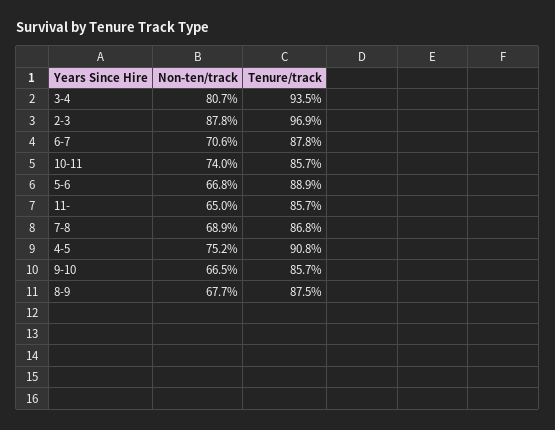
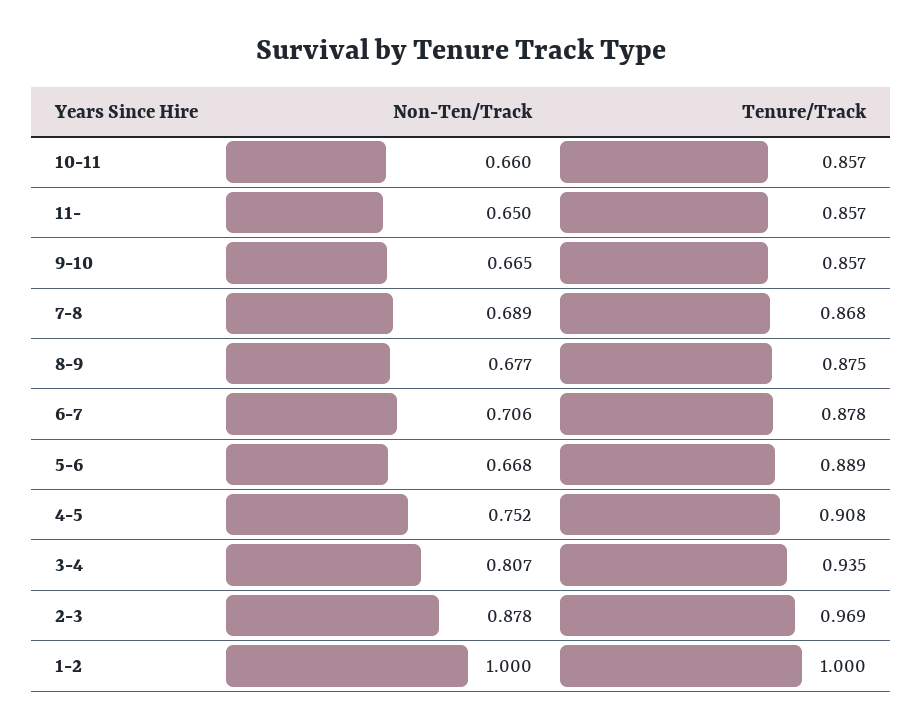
  {
    "Non-ten/track": {
      "3-4": 0.807,
      "2-3": 0.878,
      "6-7": 0.706,
-     "10-11": 0.74,
+     "10-11": 0.66,
      "5-6": 0.668,
      "11-": 0.65,
      "7-8": 0.689,
      "4-5": 0.752,
      "9-10": 0.665,
-     "8-9": 0.677
+     "8-9": 0.677,
+     "1-2": 1
    },
    "Tenure/track": {
      "3-4": 0.935,
      "2-3": 0.969,
      "6-7": 0.878,
      "10-11": 0.857,
      "5-6": 0.889,
      "11-": 0.857,
      "7-8": 0.868,
      "4-5": 0.908,
      "9-10": 0.857,
-     "8-9": 0.875
+     "8-9": 0.875,
+     "1-2": 1
    }
  }

